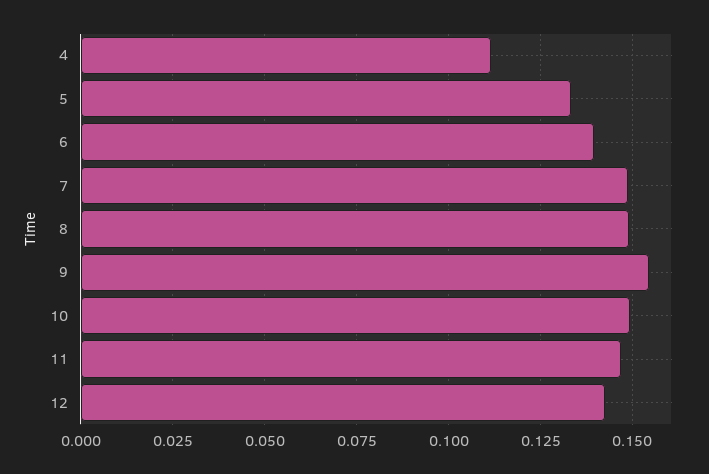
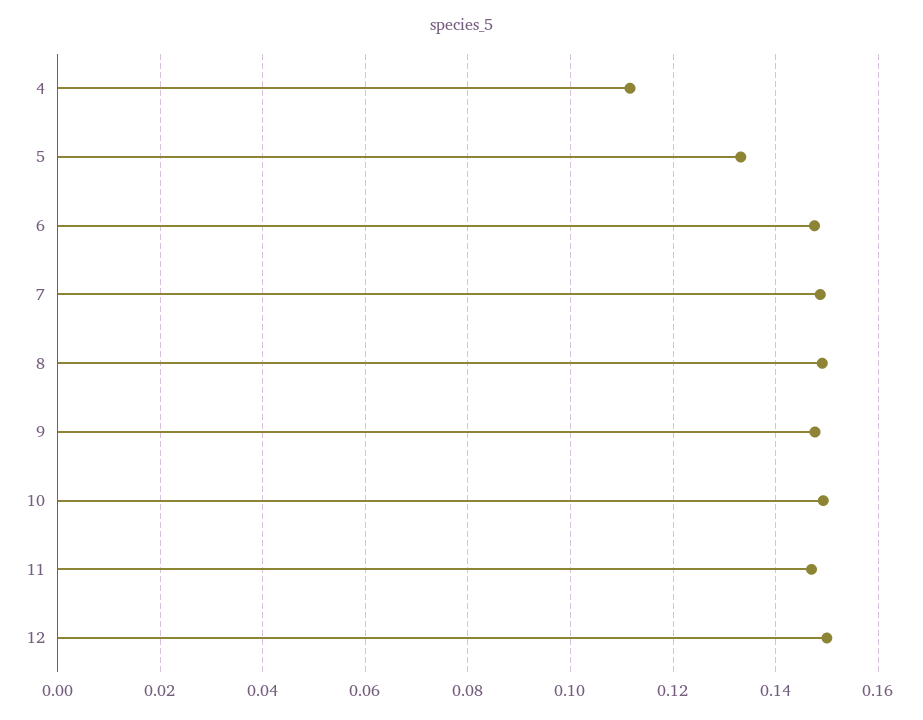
  {
    "4": 0.112,
    "5": 0.134,
-   "6": 0.14,
+   "6": 0.148,
    "7": 0.148,
    "8": 0.15,
-   "9": 0.155,
+   "9": 0.148,
    "10": 0.15,
    "11": 0.148,
-   "12": 0.1425
+   "12": 0.15
  }

